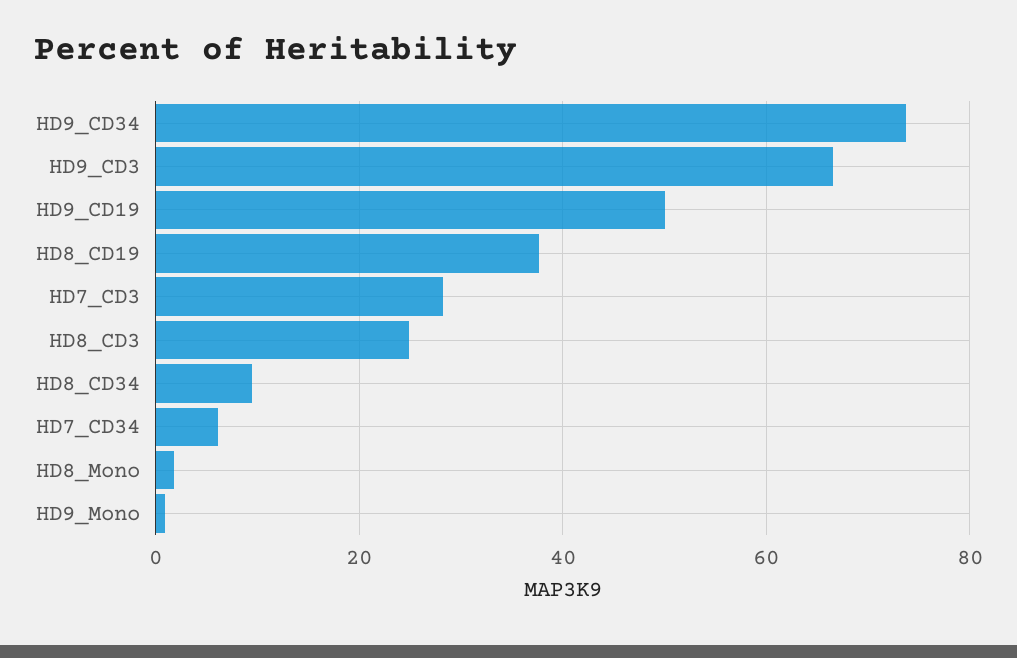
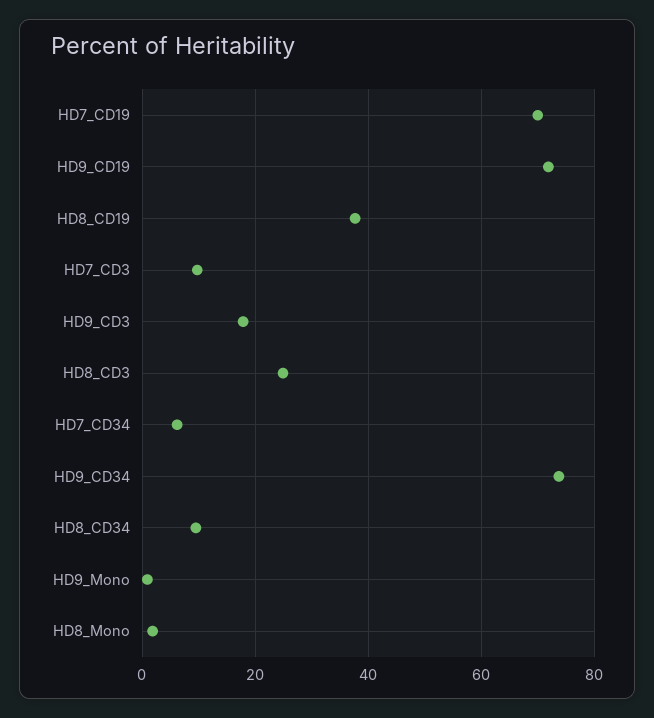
  {
    "HD9_CD34": 74,
-   "HD9_CD3": 66,
+   "HD9_CD3": 18,
-   "HD9_CD19": 50,
+   "HD9_CD19": 72,
    "HD8_CD19": 38,
-   "HD7_CD3": 28,
+   "HD7_CD3": 10,
    "HD8_CD3": 24,
    "HD8_CD34": 10,
    "HD7_CD34": 6,
    "HD8_Mono": 2,
-   "HD9_Mono": 0
+   "HD9_Mono": 0,
+   "HD7_CD19": 70
  }

